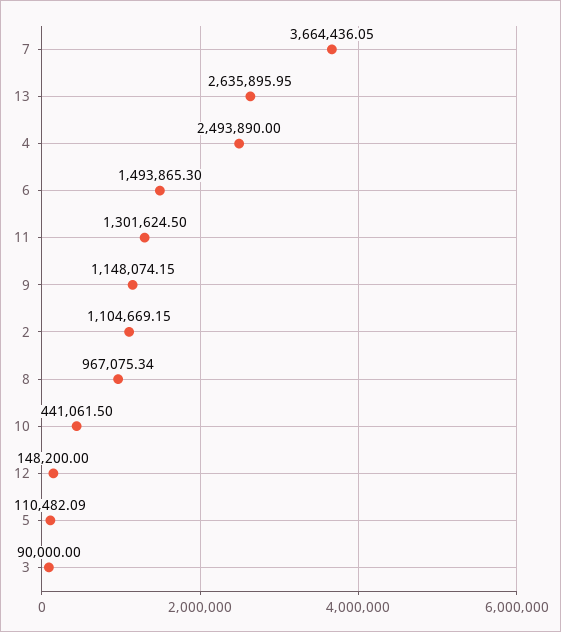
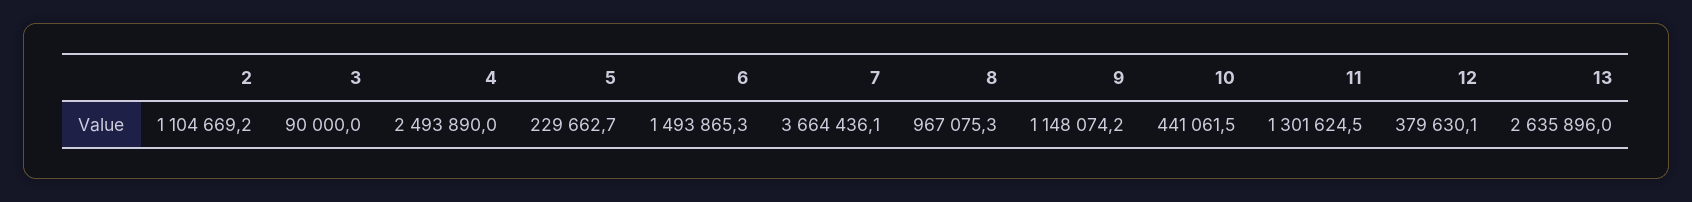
  {
    "7": 3664436.05,
    "13": 2635895.95,
    "4": 2493890,
    "6": 1493865.3,
    "11": 1301624.5,
    "9": 1148074.15,
    "2": 1104669.15,
    "8": 967075.34,
    "10": 441061.5,
-   "12": 148200,
+   "12": 379630.1,
-   "5": 110482.09,
+   "5": 229662.7,
    "3": 90000
  }

